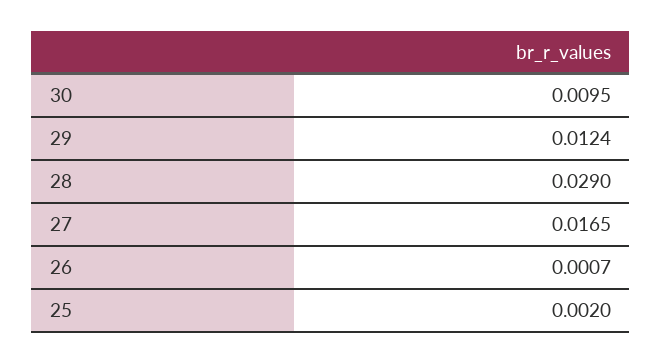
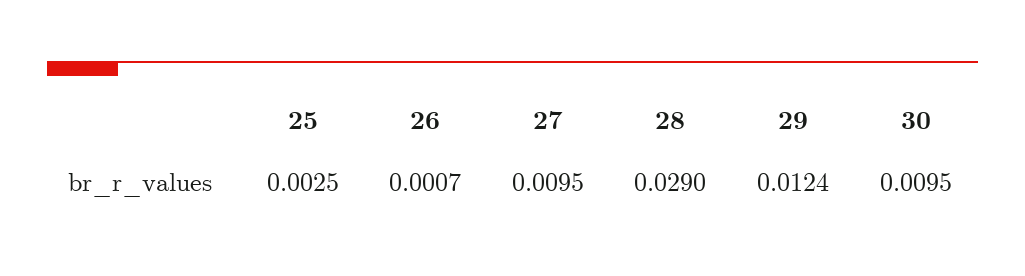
  {
    "30": 0.0095,
    "29": 0.0124,
    "28": 0.029,
-   "27": 0.0165,
+   "27": 0.0095,
    "26": 0.0007,
-   "25": 0.002
+   "25": 0.0025
  }

